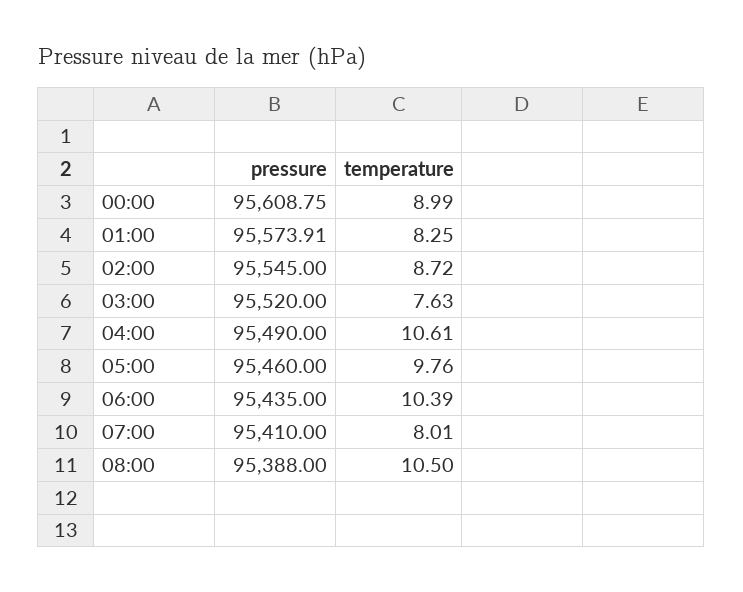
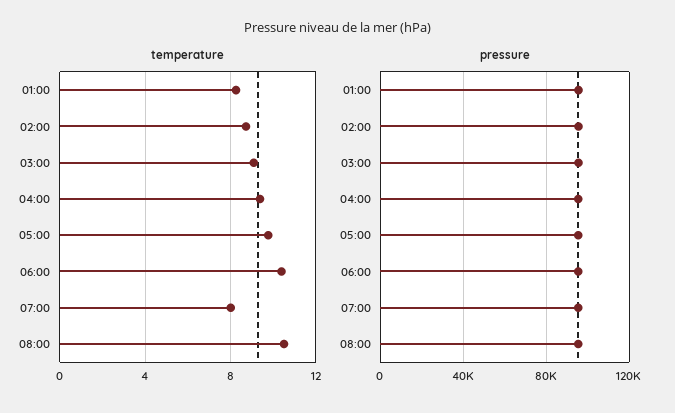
  {
    "pressure": {
-     "00:00": 95608.75,
      "01:00": 95573.91,
      "02:00": 95545,
      "03:00": 95520,
      "04:00": 95490,
      "05:00": 95460,
      "06:00": 95435,
      "07:00": 95410,
      "08:00": 95388
    },
    "temperature": {
-     "00:00": 8.99,
      "01:00": 8.25,
      "02:00": 8.72,
-     "03:00": 7.63,
+     "03:00": 9,
-     "04:00": 10.61,
+     "04:00": 9.5,
      "05:00": 9.76,
      "06:00": 10.39,
      "07:00": 8.01,
      "08:00": 10.5
    }
  }

